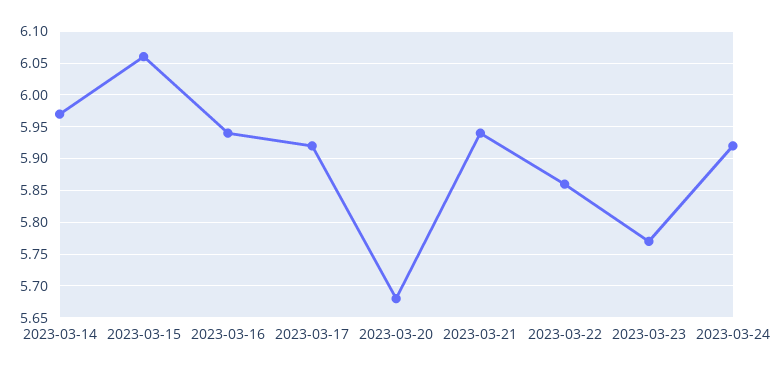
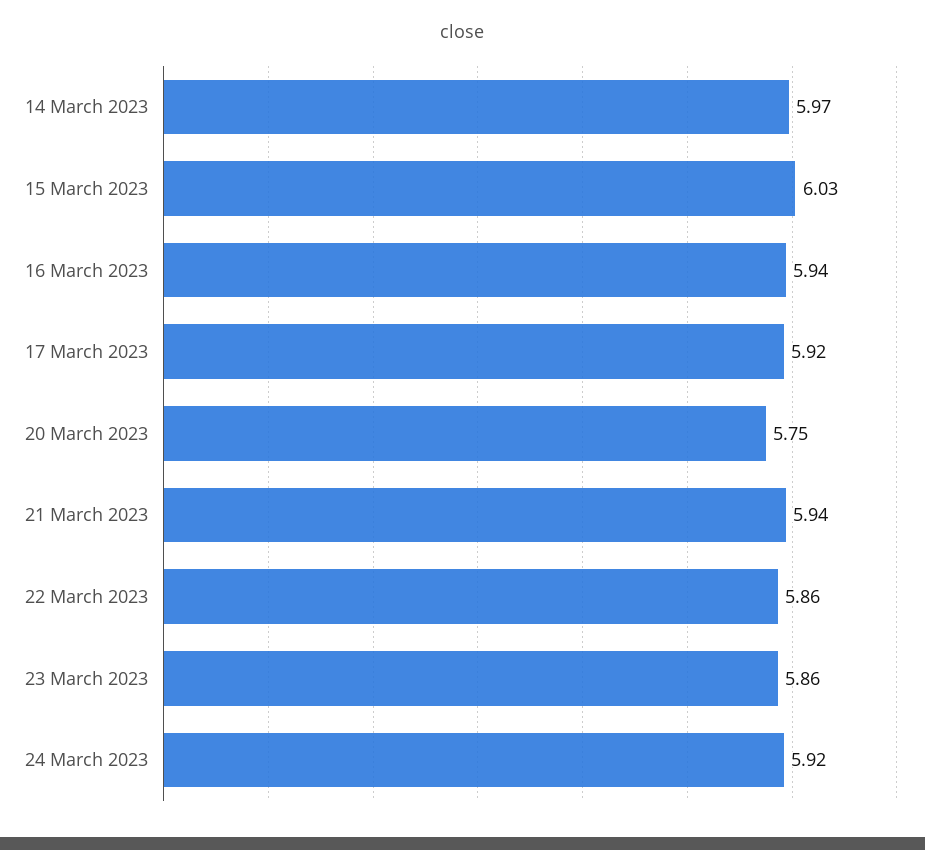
  {
    "2023-03-14": 5.97,
-   "2023-03-15": 6.06,
+   "2023-03-15": 6.03,
    "2023-03-16": 5.94,
    "2023-03-17": 5.92,
-   "2023-03-20": 5.68,
+   "2023-03-20": 5.75,
    "2023-03-21": 5.94,
    "2023-03-22": 5.86,
-   "2023-03-23": 5.77,
+   "2023-03-23": 5.86,
    "2023-03-24": 5.92
  }

